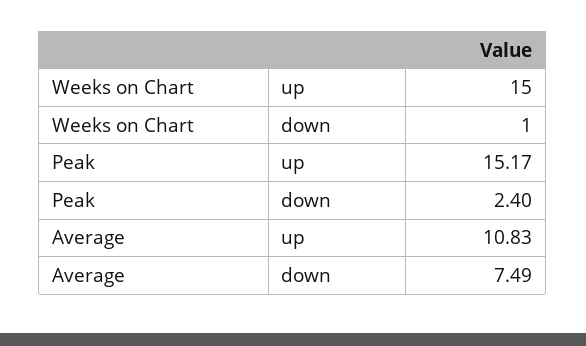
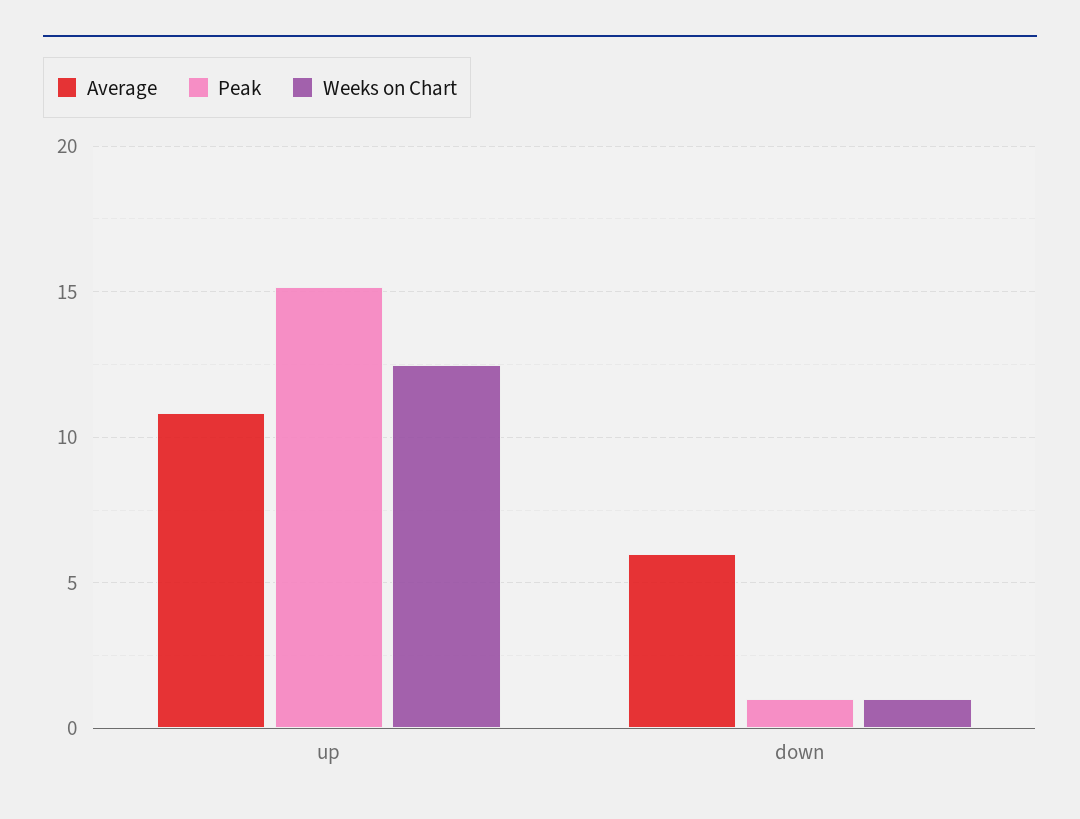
  {
    "Weeks on Chart": {
-     "up": 15,
+     "up": 12.5,
      "down": 1
    },
    "Peak": {
      "up": 15.17,
-     "down": 2.4
+     "down": 1
    },
    "Average": {
      "up": 10.83,
-     "down": 7.49
+     "down": 6
    }
  }

